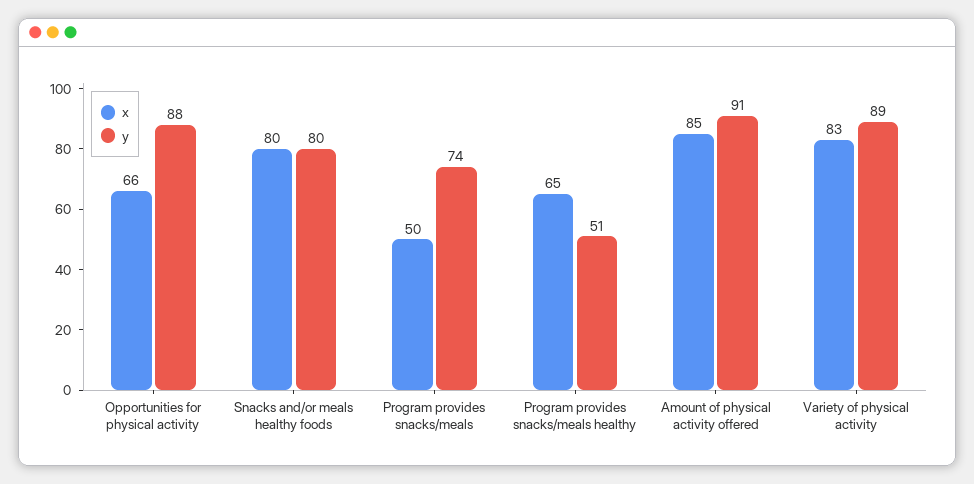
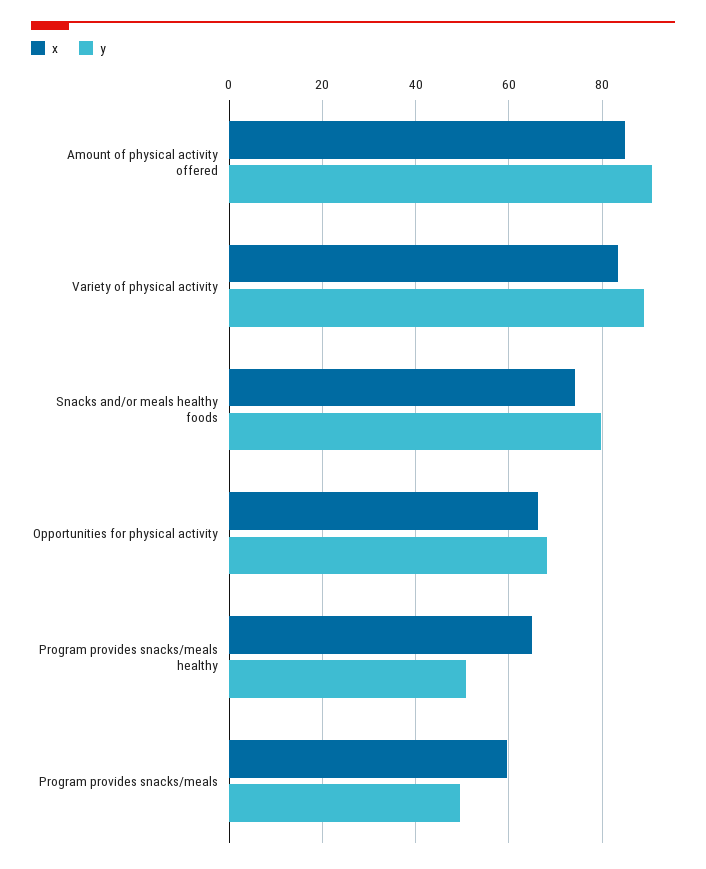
  {
    "x": {
      "Opportunities for physical activity": 66,
-     "Snacks and/or meals healthy foods": 80,
+     "Snacks and/or meals healthy foods": 74,
-     "Program provides snacks/meals": 50,
+     "Program provides snacks/meals": 60,
      "Program provides snacks/meals healthy": 65,
      "Amount of physical activity offered": 85,
      "Variety of physical activity": 83
    },
    "y": {
-     "Opportunities for physical activity": 88,
+     "Opportunities for physical activity": 68,
      "Snacks and/or meals healthy foods": 80,
-     "Program provides snacks/meals": 74,
+     "Program provides snacks/meals": 50,
      "Program provides snacks/meals healthy": 51,
      "Amount of physical activity offered": 91,
      "Variety of physical activity": 89
    }
  }

